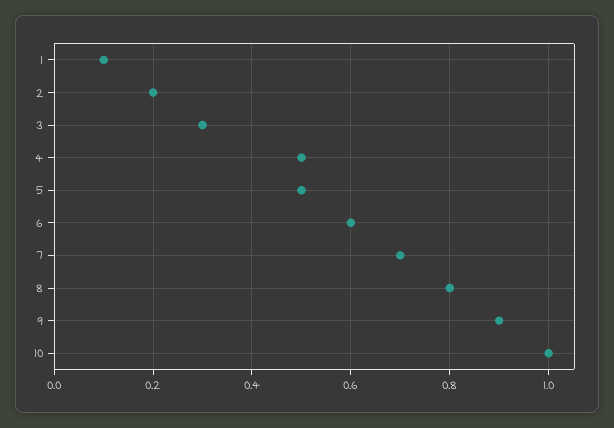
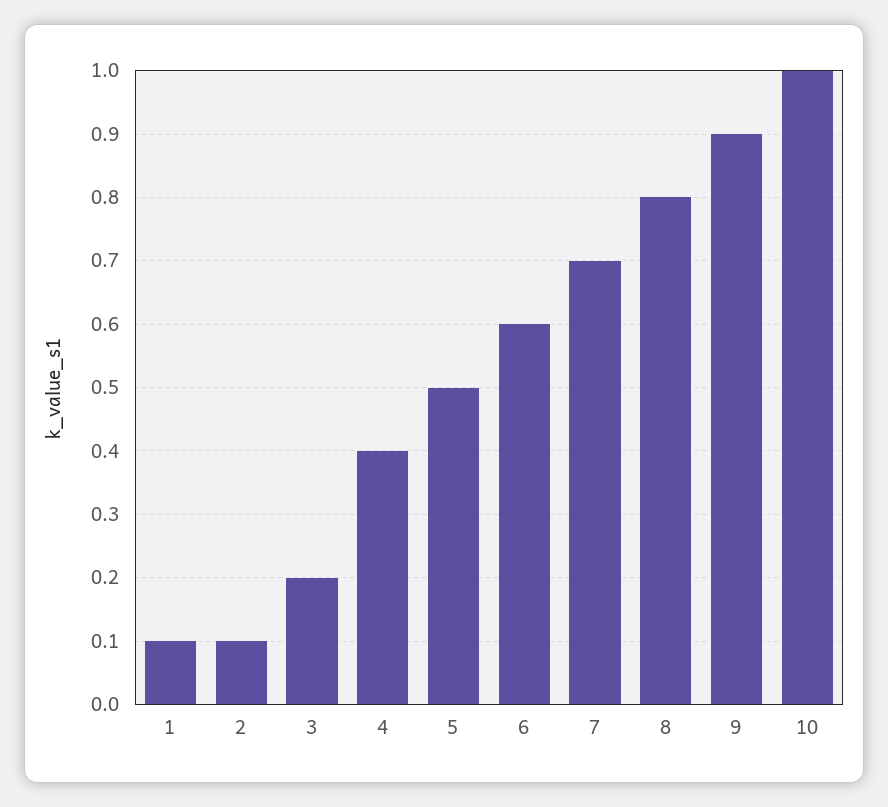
  {
    "1": 0.1,
-   "2": 0.2,
+   "2": 0.1,
-   "3": 0.3,
+   "3": 0.2,
-   "4": 0.5,
+   "4": 0.4,
    "5": 0.5,
    "6": 0.6,
    "7": 0.7,
    "8": 0.8,
    "9": 0.9,
    "10": 1
  }

